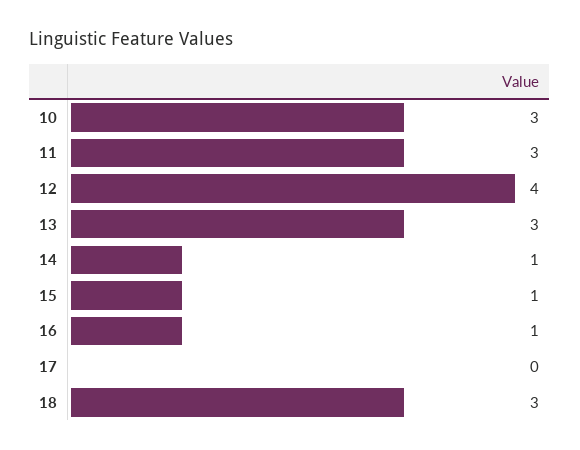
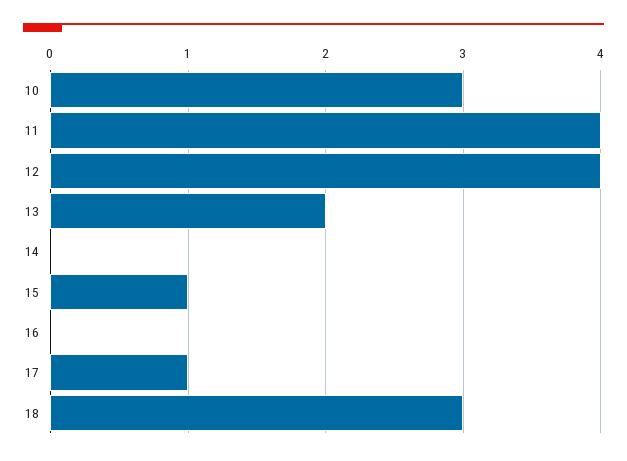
  {
    "10": 3,
-   "11": 3,
+   "11": 4,
    "12": 4,
-   "13": 3,
+   "13": 2,
-   "14": 1,
+   "14": 0,
    "15": 1,
-   "16": 1,
+   "16": 0,
-   "17": 0,
+   "17": 1,
    "18": 3
  }

